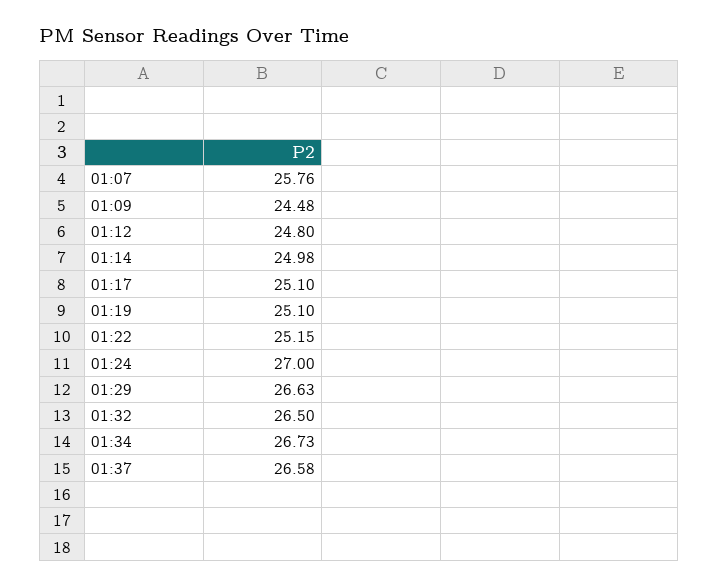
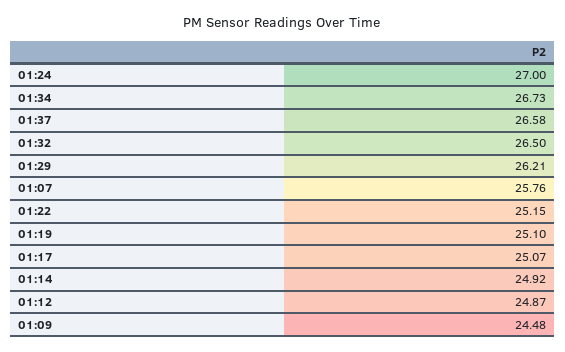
  {
    "01:07": 25.76,
    "01:09": 24.48,
-   "01:12": 24.8,
+   "01:12": 24.87,
-   "01:14": 24.98,
+   "01:14": 24.92,
-   "01:17": 25.1,
+   "01:17": 25.07,
    "01:19": 25.1,
    "01:22": 25.15,
    "01:24": 27,
-   "01:29": 26.63,
+   "01:29": 26.21,
    "01:32": 26.5,
    "01:34": 26.73,
    "01:37": 26.58
  }

